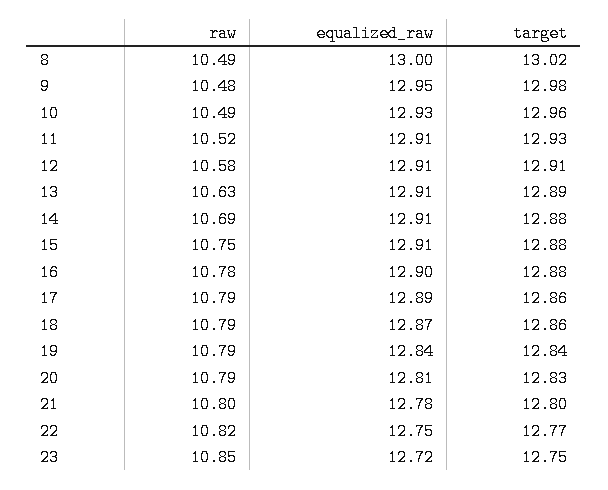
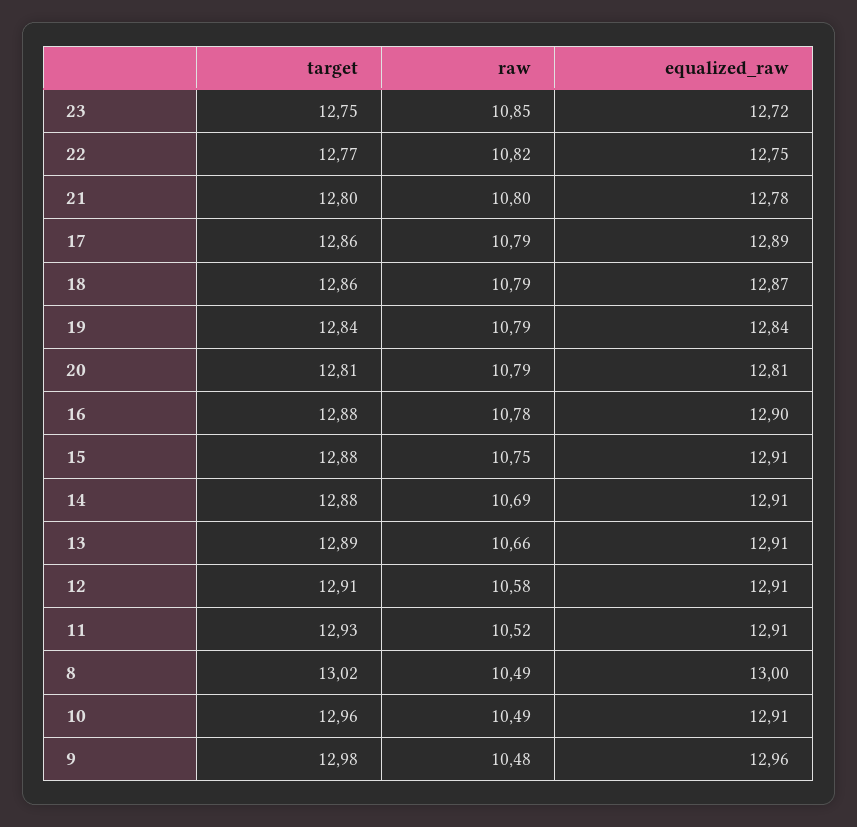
  {
    "raw": {
      "8": 10.49,
      "9": 10.48,
      "10": 10.49,
      "11": 10.52,
      "12": 10.58,
-     "13": 10.63,
+     "13": 10.66,
      "14": 10.69,
      "15": 10.75,
      "16": 10.78,
      "17": 10.79,
      "18": 10.79,
      "19": 10.79,
      "20": 10.79,
      "21": 10.8,
      "22": 10.82,
      "23": 10.85
    },
    "equalized_raw": {
      "8": 13,
-     "9": 12.95,
+     "9": 12.96,
-     "10": 12.93,
+     "10": 12.91,
      "11": 12.91,
      "12": 12.91,
      "13": 12.91,
      "14": 12.91,
      "15": 12.91,
      "16": 12.9,
      "17": 12.89,
      "18": 12.87,
      "19": 12.84,
      "20": 12.81,
      "21": 12.78,
      "22": 12.75,
      "23": 12.72
    },
    "target": {
      "8": 13.02,
      "9": 12.98,
      "10": 12.96,
      "11": 12.93,
      "12": 12.91,
      "13": 12.89,
      "14": 12.88,
      "15": 12.88,
      "16": 12.88,
      "17": 12.86,
      "18": 12.86,
      "19": 12.84,
-     "20": 12.83,
+     "20": 12.81,
      "21": 12.8,
      "22": 12.77,
      "23": 12.75
    }
  }

